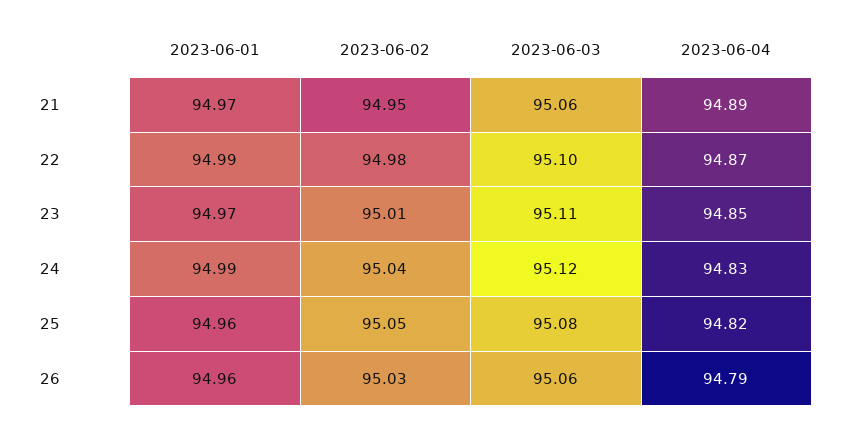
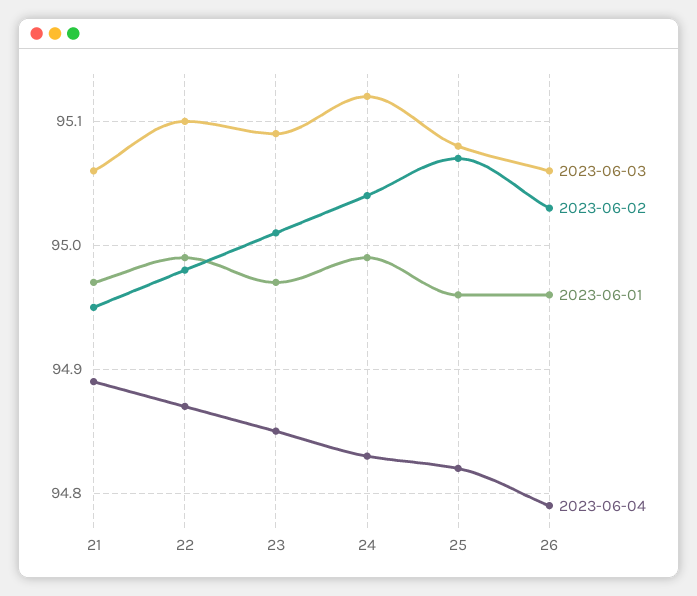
  {
    "2023-06-01": {
      "21": 94.97,
      "22": 94.99,
      "23": 94.97,
      "24": 94.99,
      "25": 94.96,
      "26": 94.96
    },
    "2023-06-02": {
      "21": 94.95,
      "22": 94.98,
      "23": 95.01,
      "24": 95.04,
-     "25": 95.05,
+     "25": 95.07,
      "26": 95.03
    },
    "2023-06-03": {
      "21": 95.06,
      "22": 95.1,
-     "23": 95.11,
+     "23": 95.09,
      "24": 95.12,
      "25": 95.08,
      "26": 95.06
    },
    "2023-06-04": {
      "21": 94.89,
      "22": 94.87,
      "23": 94.85,
      "24": 94.83,
      "25": 94.82,
      "26": 94.79
    }
  }

